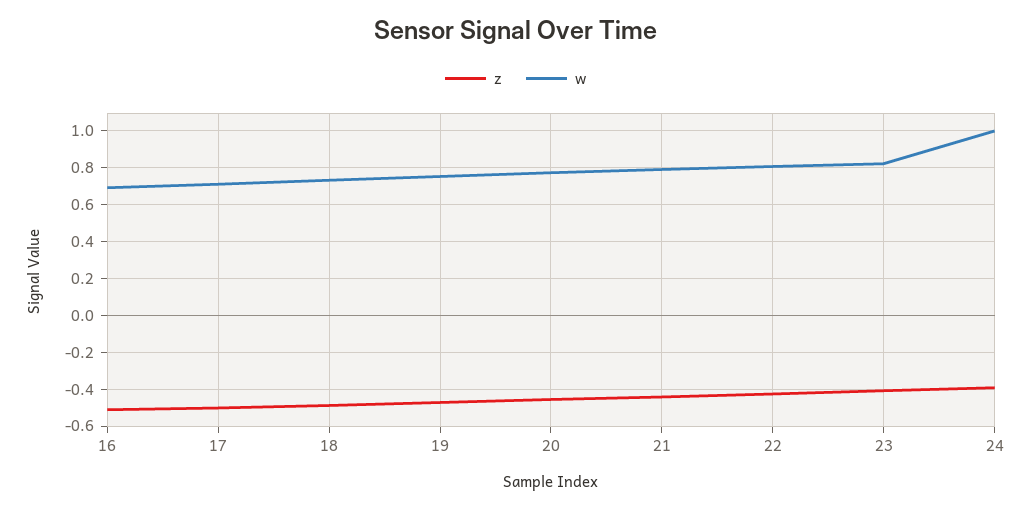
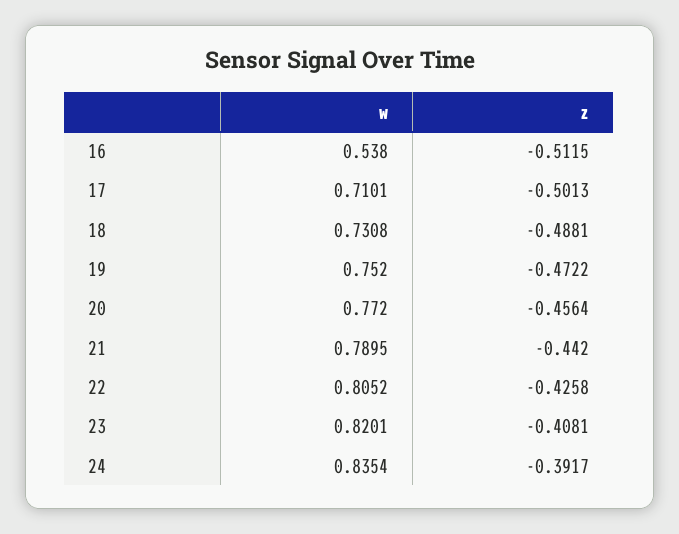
  {
    "z": {
      "16": -0.5115,
      "17": -0.5013,
      "18": -0.4881,
      "19": -0.4722,
      "20": -0.4564,
      "21": -0.442,
      "22": -0.4258,
      "23": -0.4081,
      "24": -0.3917
    },
    "w": {
-     "16": 0.7,
+     "16": 0.538,
      "17": 0.7101,
      "18": 0.7308,
      "19": 0.752,
      "20": 0.772,
      "21": 0.7895,
      "22": 0.8052,
      "23": 0.8201,
-     "24": 1
+     "24": 0.8354
    }
  }

